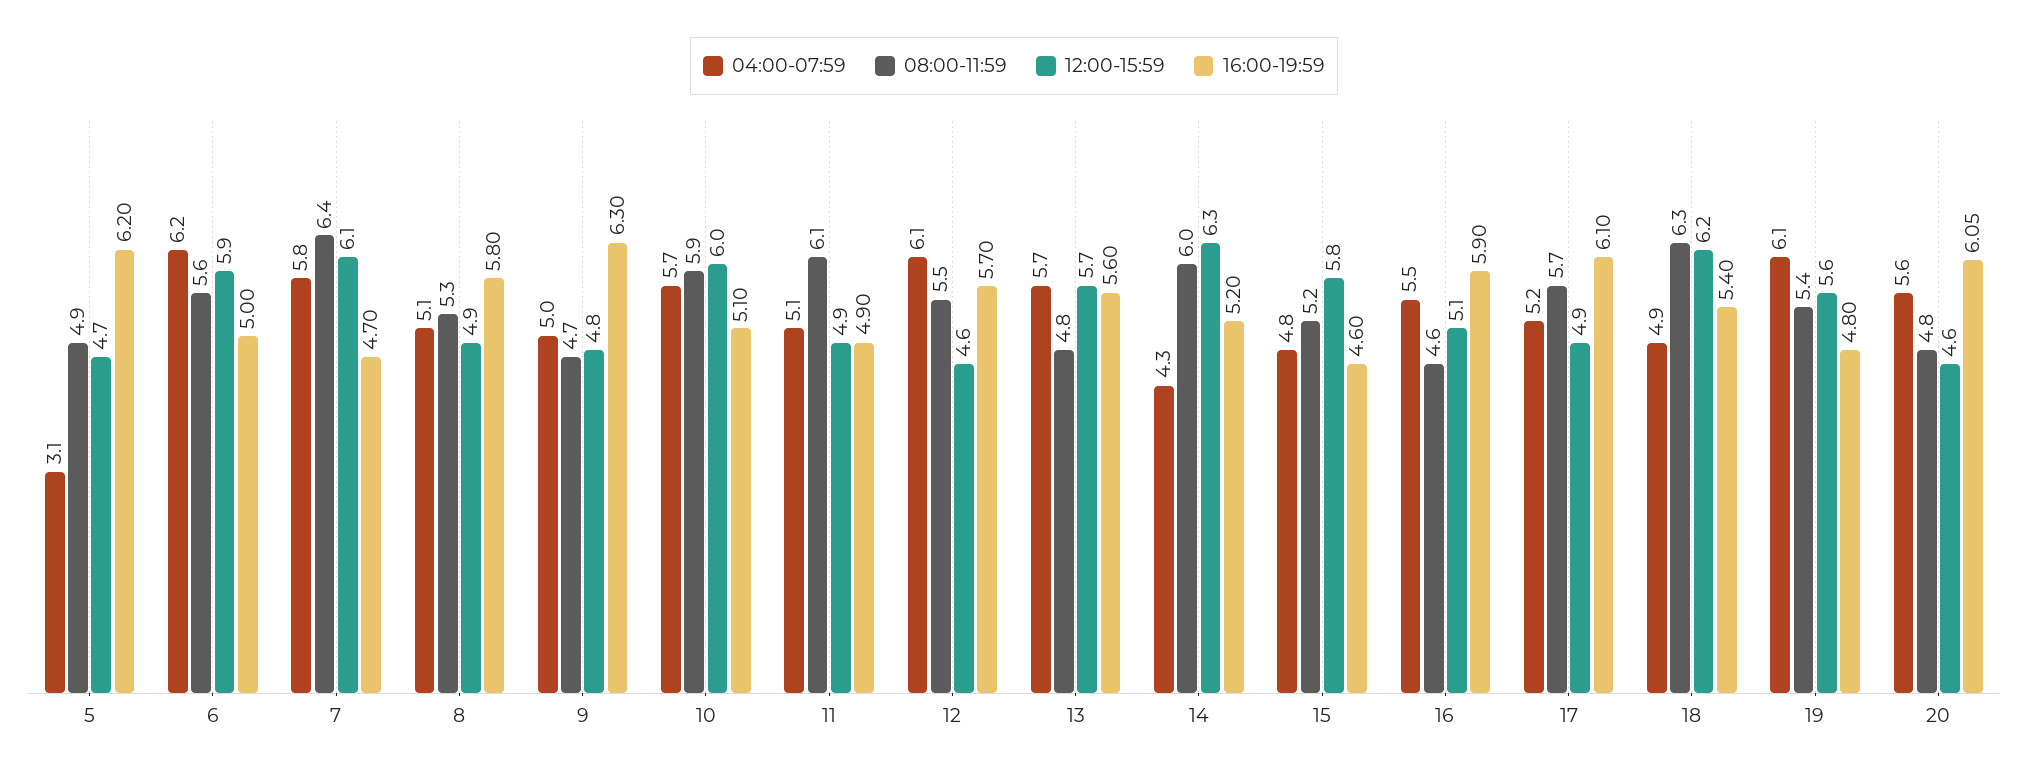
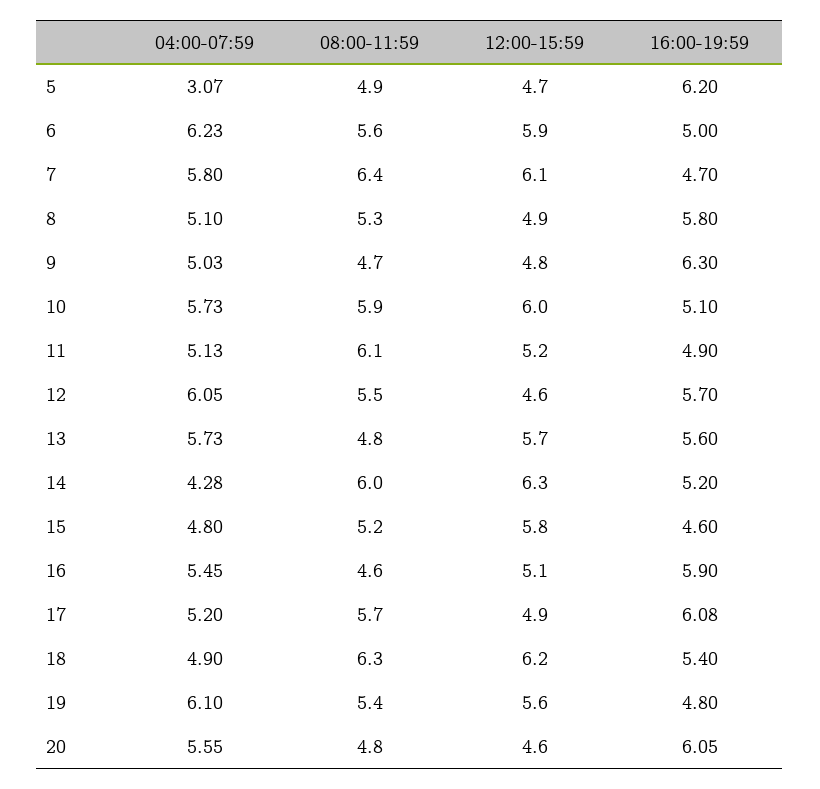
  {
    "04:00-07:59": {
      "5": 3.07,
      "6": 6.23,
      "7": 5.8,
      "8": 5.1,
      "9": 5.03,
      "10": 5.73,
      "11": 5.13,
      "12": 6.05,
      "13": 5.73,
      "14": 4.28,
      "15": 4.8,
      "16": 5.45,
      "17": 5.2,
      "18": 4.9,
      "19": 6.1,
      "20": 5.55
    },
    "08:00-11:59": {
      "5": 4.9,
      "6": 5.6,
      "7": 6.4,
      "8": 5.3,
      "9": 4.7,
      "10": 5.9,
      "11": 6.1,
      "12": 5.5,
      "13": 4.8,
      "14": 6,
      "15": 5.2,
      "16": 4.6,
      "17": 5.7,
      "18": 6.3,
      "19": 5.4,
      "20": 4.8
    },
    "12:00-15:59": {
      "5": 4.7,
      "6": 5.9,
      "7": 6.1,
      "8": 4.9,
      "9": 4.8,
      "10": 6,
-     "11": 4.9,
+     "11": 5.2,
      "12": 4.6,
      "13": 5.7,
      "14": 6.3,
      "15": 5.8,
      "16": 5.1,
      "17": 4.9,
      "18": 6.2,
      "19": 5.6,
      "20": 4.6
    },
    "16:00-19:59": {
      "5": 6.2,
      "6": 5,
      "7": 4.7,
      "8": 5.8,
      "9": 6.3,
      "10": 5.1,
      "11": 4.9,
      "12": 5.7,
      "13": 5.6,
      "14": 5.2,
      "15": 4.6,
      "16": 5.9,
-     "17": 6.1,
+     "17": 6.08,
      "18": 5.4,
      "19": 4.8,
      "20": 6.05
    }
  }

